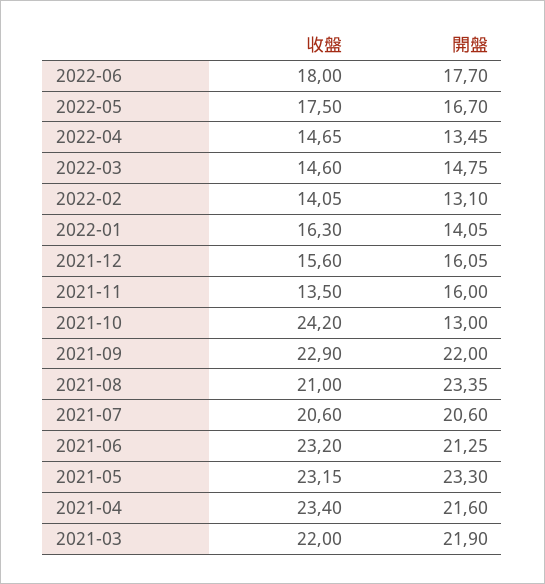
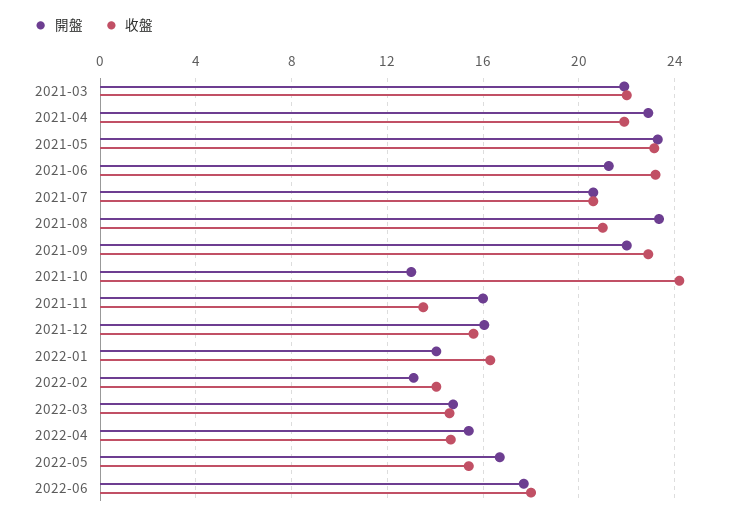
  {
    "收盤": {
      "2022-06": 18,
-     "2022-05": 17.5,
+     "2022-05": 15.5,
      "2022-04": 14.65,
      "2022-03": 14.6,
      "2022-02": 14.05,
      "2022-01": 16.3,
      "2021-12": 15.6,
      "2021-11": 13.5,
      "2021-10": 24.2,
      "2021-09": 22.9,
      "2021-08": 21,
      "2021-07": 20.6,
      "2021-06": 23.2,
      "2021-05": 23.15,
-     "2021-04": 23.4,
+     "2021-04": 22,
      "2021-03": 22
    },
    "開盤": {
      "2022-06": 17.7,
      "2022-05": 16.7,
-     "2022-04": 13.45,
+     "2022-04": 15.5,
      "2022-03": 14.75,
      "2022-02": 13.1,
      "2022-01": 14.05,
      "2021-12": 16.05,
      "2021-11": 16,
      "2021-10": 13,
      "2021-09": 22,
      "2021-08": 23.35,
      "2021-07": 20.6,
      "2021-06": 21.25,
      "2021-05": 23.3,
-     "2021-04": 21.6,
+     "2021-04": 23,
      "2021-03": 21.9
    }
  }

